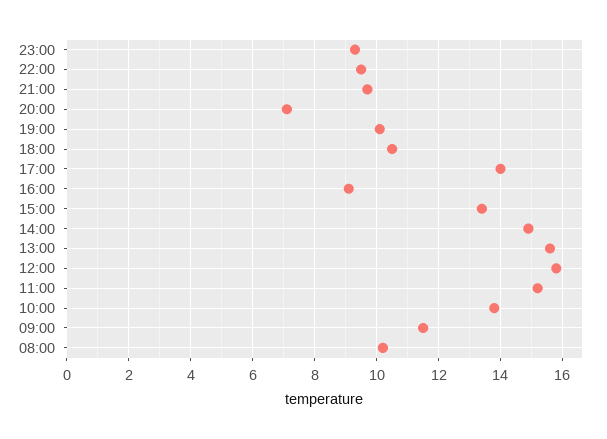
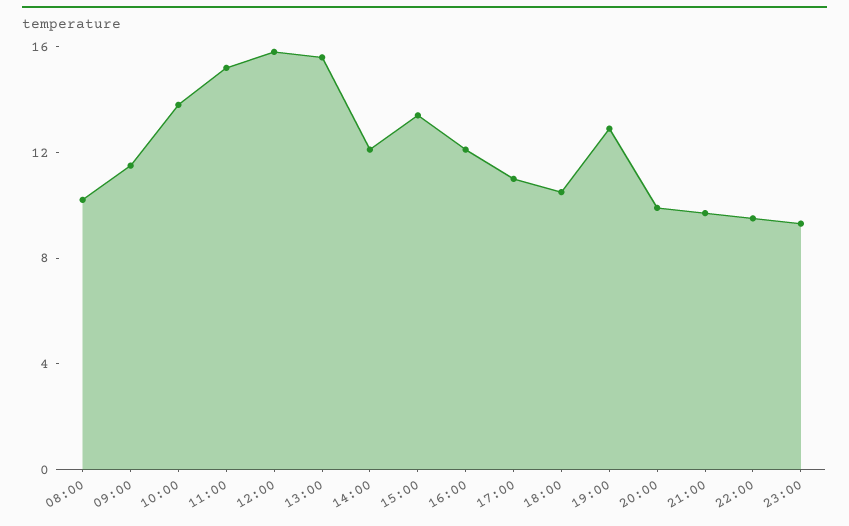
  {
    "23:00": 9.5,
    "22:00": 9.5,
    "21:00": 9.5,
-   "20:00": 7,
+   "20:00": 10,
-   "19:00": 10,
+   "19:00": 13,
    "18:00": 10.5,
-   "17:00": 14,
+   "17:00": 11,
-   "16:00": 9,
+   "16:00": 12,
    "15:00": 13.5,
-   "14:00": 15,
+   "14:00": 12,
    "13:00": 15.5,
    "12:00": 16,
    "11:00": 15,
    "10:00": 14,
    "09:00": 11.5,
    "08:00": 10
  }

